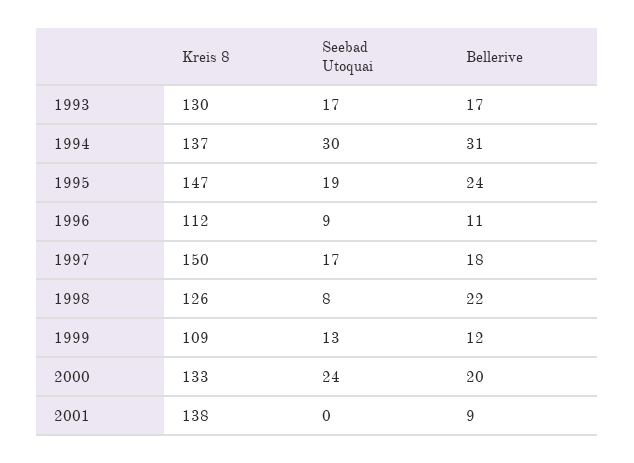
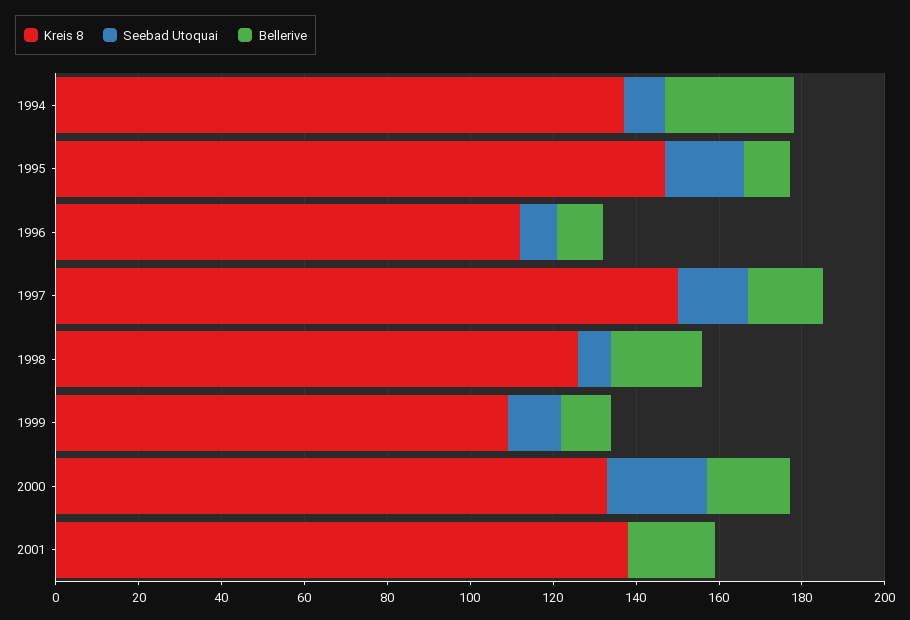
  {
    "Kreis 8": {
-     "1993": 130,
      "1994": 137,
      "1995": 147,
      "1996": 112,
      "1997": 150,
      "1998": 126,
      "1999": 109,
      "2000": 133,
      "2001": 138
    },
    "Seebad Utoquai": {
-     "1993": 17,
-     "1994": 30,
+     "1994": 10,
      "1995": 19,
      "1996": 9,
      "1997": 17,
      "1998": 8,
      "1999": 13,
      "2000": 24,
      "2001": 0
    },
    "Bellerive": {
-     "1993": 17,
      "1994": 31,
-     "1995": 24,
+     "1995": 10,
      "1996": 11,
      "1997": 18,
      "1998": 22,
      "1999": 12,
      "2000": 20,
-     "2001": 9
+     "2001": 20
    }
  }

